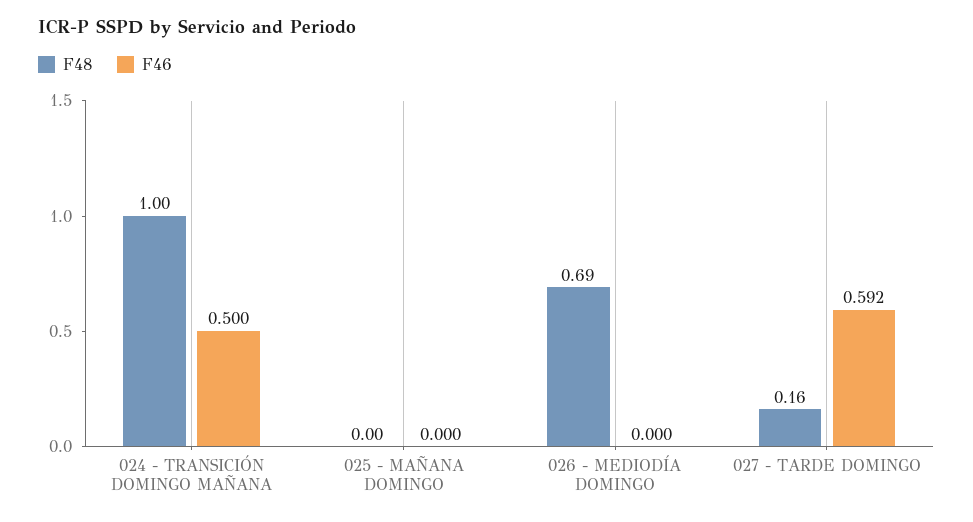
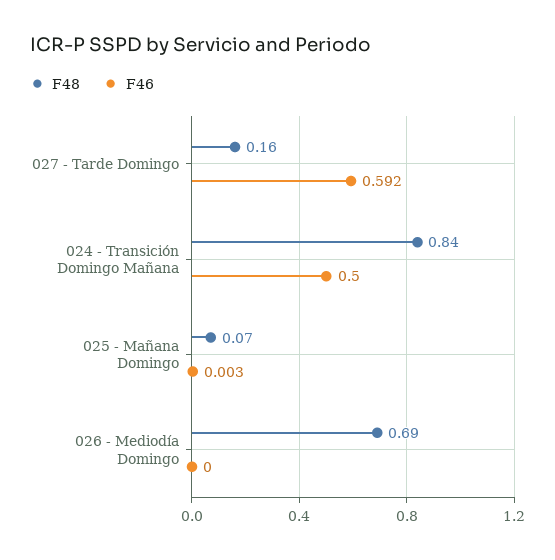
  {
    "F48": {
-     "024 - TRANSICIÓN DOMINGO MAÑANA": 1,
+     "024 - TRANSICIÓN DOMINGO MAÑANA": 0.84,
-     "025 - MAÑANA DOMINGO": 0,
+     "025 - MAÑANA DOMINGO": 0.07,
      "026 - MEDIODÍA DOMINGO": 0.69,
      "027 - TARDE DOMINGO": 0.16
    },
    "F46": {
      "024 - TRANSICIÓN DOMINGO MAÑANA": 0.5,
-     "025 - MAÑANA DOMINGO": 0,
+     "025 - MAÑANA DOMINGO": 0.003,
      "026 - MEDIODÍA DOMINGO": 0,
      "027 - TARDE DOMINGO": 0.592
    }
  }

